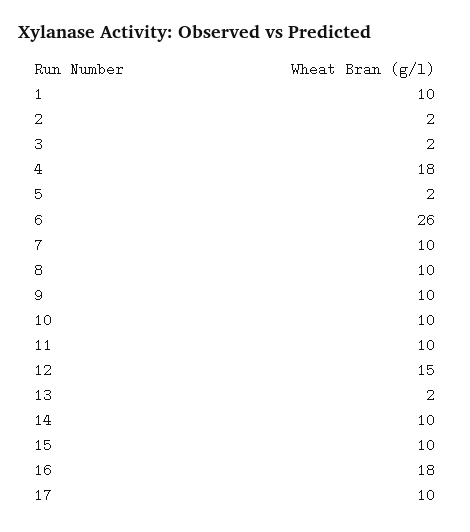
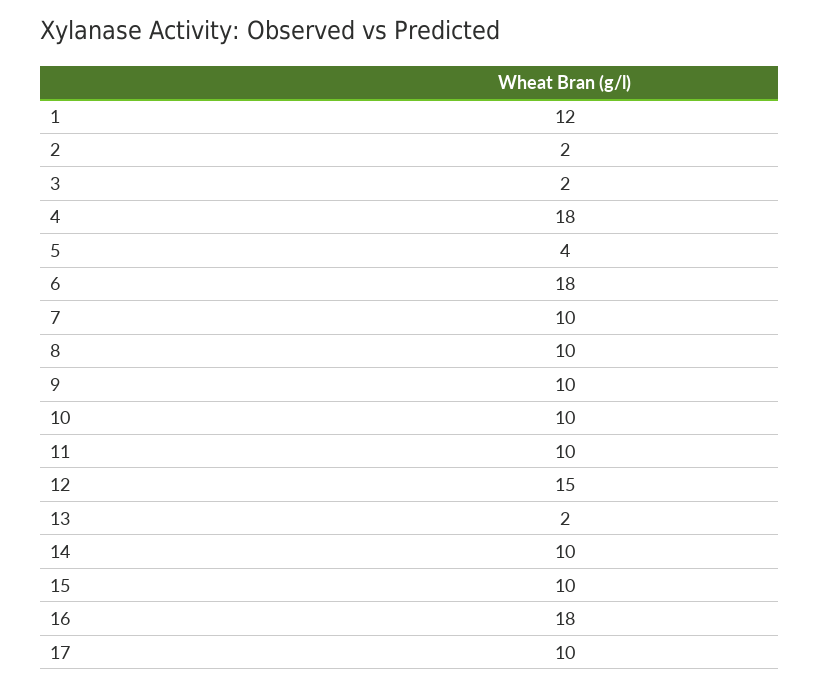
  {
-   "1": 10,
+   "1": 12,
    "2": 2,
    "3": 2,
    "4": 18,
-   "5": 2,
+   "5": 4,
-   "6": 26,
+   "6": 18,
    "7": 10,
    "8": 10,
    "9": 10,
    "10": 10,
    "11": 10,
    "12": 15,
    "13": 2,
    "14": 10,
    "15": 10,
    "16": 18,
    "17": 10
  }

